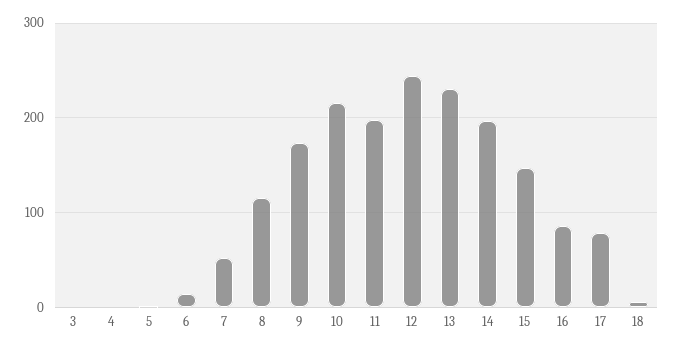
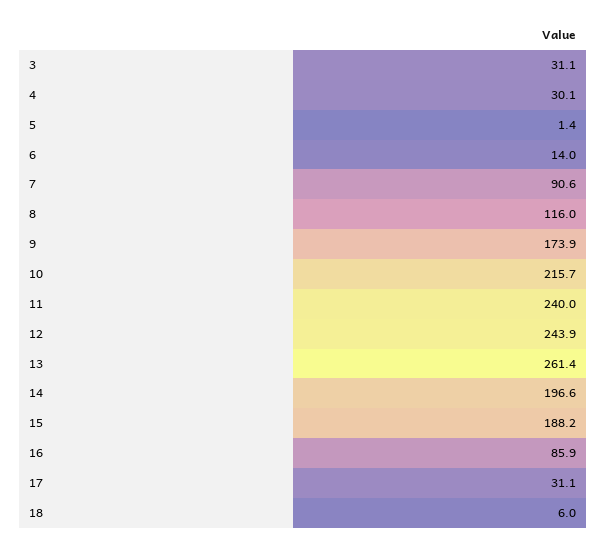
  {
-   "3": 0,
+   "3": 31.1,
-   "4": 0,
+   "4": 30.1,
    "5": 1.4,
    "6": 14,
-   "7": 50,
+   "7": 90.6,
    "8": 116,
    "9": 173.9,
    "10": 215.7,
-   "11": 200,
+   "11": 240,
    "12": 243.9,
-   "13": 230,
+   "13": 261.4,
    "14": 196.6,
-   "15": 150,
+   "15": 188.2,
    "16": 85.9,
-   "17": 80,
+   "17": 31.1,
    "18": 6
  }

